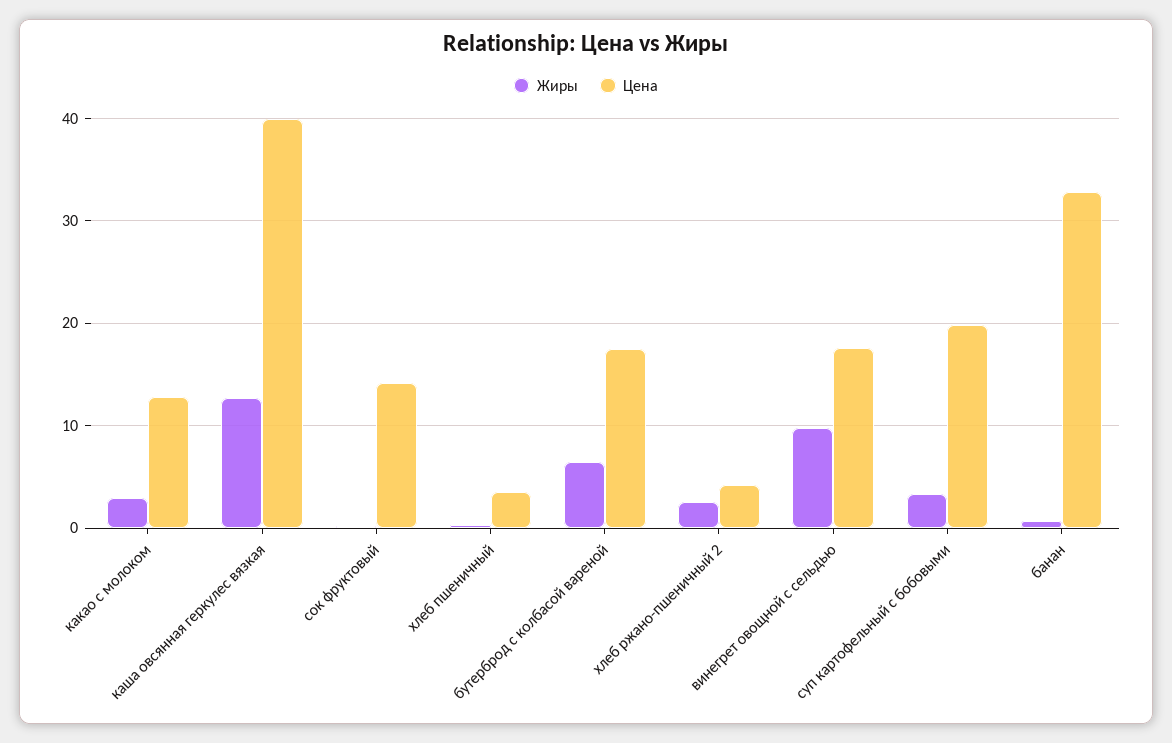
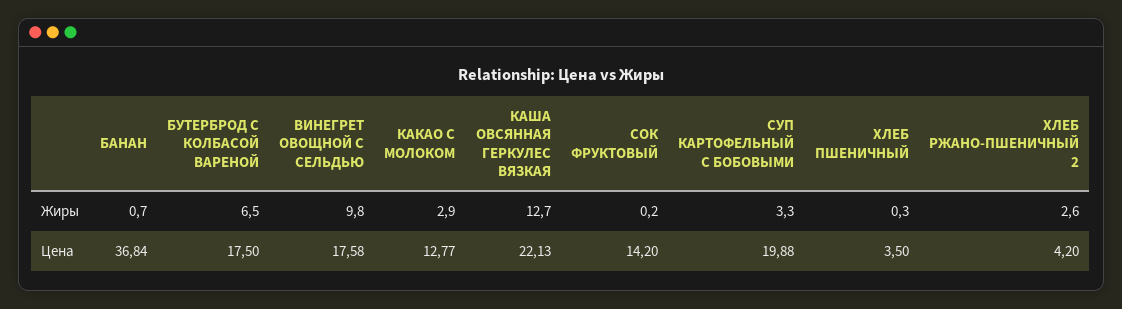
  {
    "Жиры": {
      "какао с молоком": 2.9,
      "каша овсянная геркулес вязкая": 12.7,
      "сок фруктовый": 0.2,
      "хлеб пшеничный": 0.3,
      "бутерброд с колбасой вареной": 6.5,
      "хлеб ржано-пшеничный 2": 2.6,
      "винегрет овощной с сельдью": 9.8,
      "суп картофельный с бобовыми": 3.3,
      "банан": 0.7
    },
    "Цена": {
      "какао с молоком": 12.77,
-     "каша овсянная геркулес вязкая": 40,
+     "каша овсянная геркулес вязкая": 22.13,
      "сок фруктовый": 14.2,
      "хлеб пшеничный": 3.5,
      "бутерброд с колбасой вареной": 17.5,
      "хлеб ржано-пшеничный 2": 4.2,
      "винегрет овощной с сельдью": 17.58,
      "суп картофельный с бобовыми": 19.88,
-     "банан": 33
+     "банан": 36.84
    }
  }

